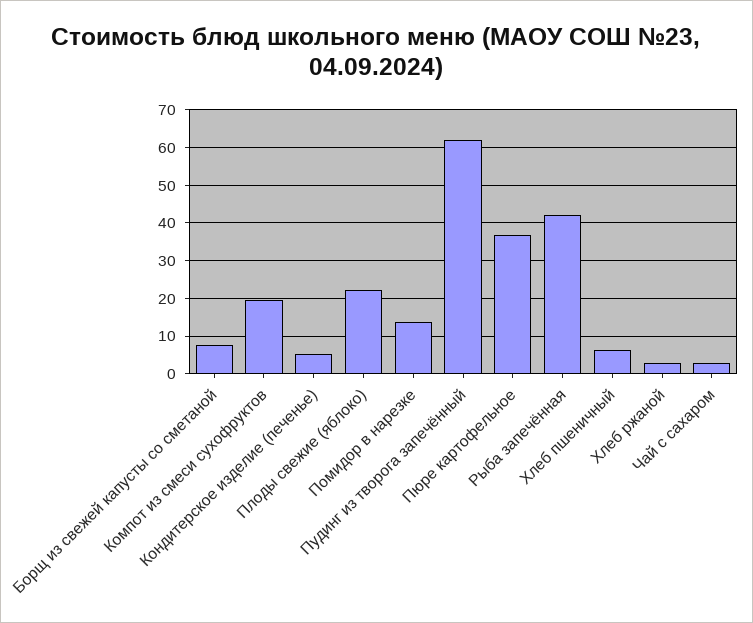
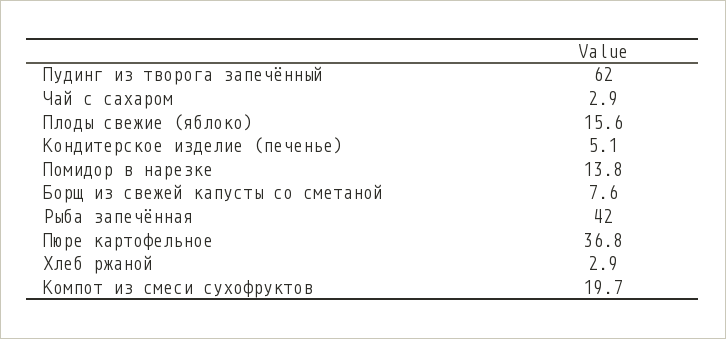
  {
    "Борщ из свежей капусты со сметаной": 7.6,
    "Компот из смеси сухофруктов": 19.7,
    "Кондитерское изделие (печенье)": 5.1,
-   "Плоды свежие (яблоко)": 22,
+   "Плоды свежие (яблоко)": 15.6,
    "Помидор в нарезке": 13.8,
    "Пудинг из творога запечённый": 62,
    "Пюре картофельное": 36.8,
    "Рыба запечённая": 42,
-   "Хлеб пшеничный": 6,
    "Хлеб ржаной": 2.9,
    "Чай с сахаром": 2.9
  }

